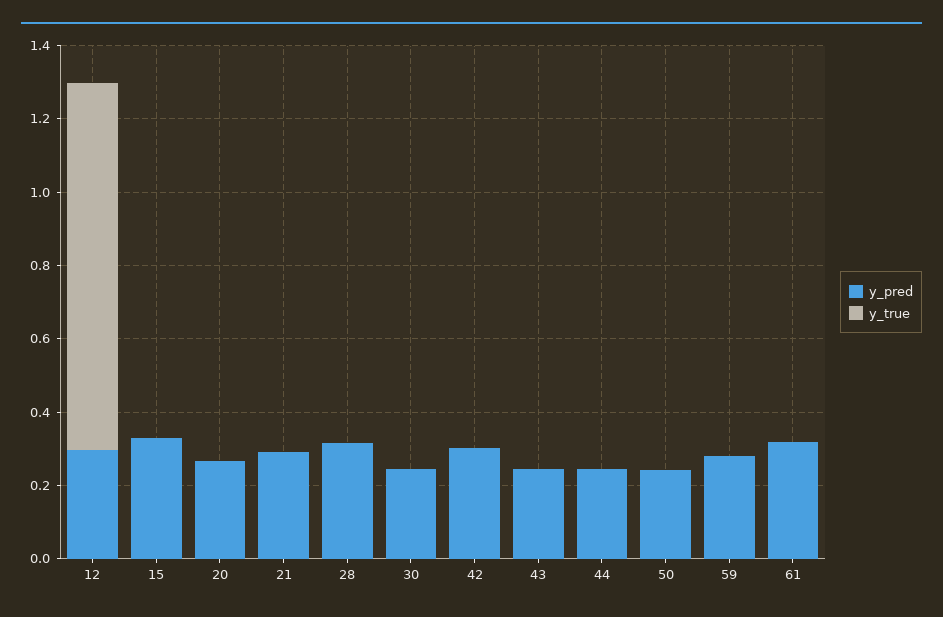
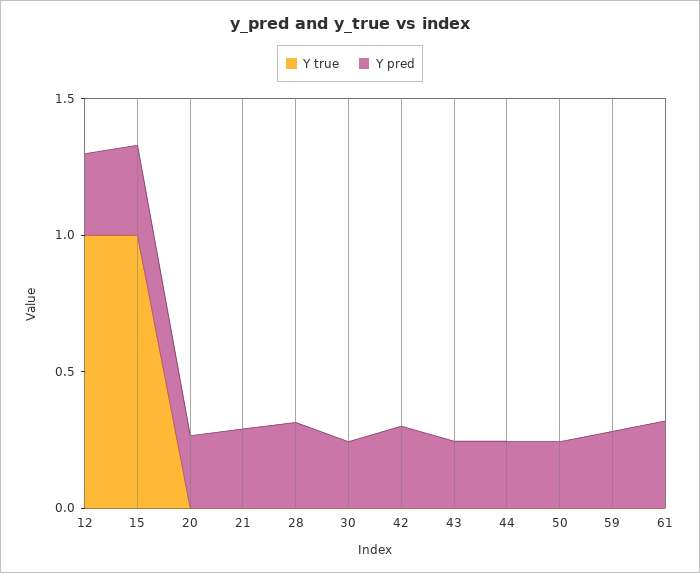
  {
    "y_pred": {
      "12": 0.3,
      "15": 0.35,
      "20": 0.25,
      "21": 0.3,
      "28": 0.3,
      "30": 0.25,
      "42": 0.3,
      "43": 0.25,
      "44": 0.25,
      "50": 0.25,
      "59": 0.3,
      "61": 0.3
    },
    "y_true": {
      "12": 1,
-     "15": 0,
+     "15": 1,
      "20": 0,
      "21": 0,
      "28": 0,
      "30": 0,
      "42": 0,
      "43": 0,
      "44": 0,
      "50": 0,
      "59": 0,
      "61": 0
    }
  }

